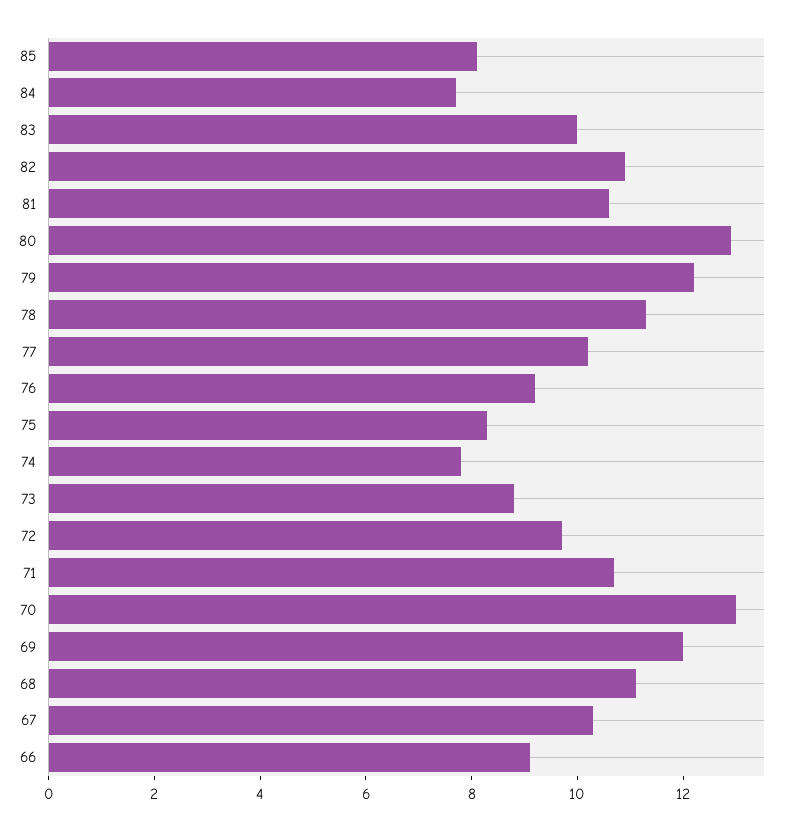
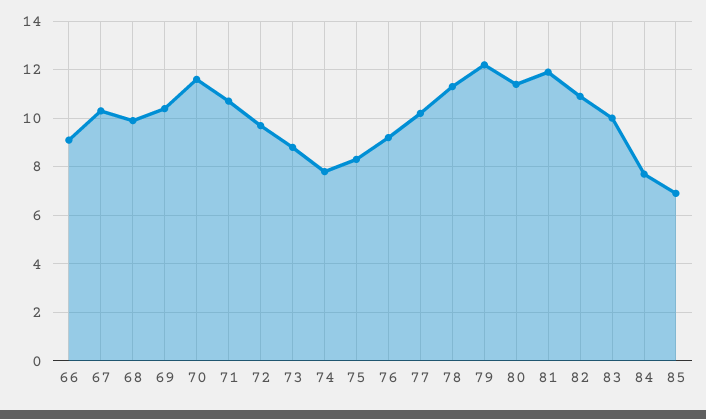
  {
-   "85": 8,
+   "85": 7,
    "84": 7.5,
    "83": 10,
    "82": 11,
-   "81": 10.5,
+   "81": 12,
-   "80": 13,
+   "80": 11.5,
    "79": 12,
    "78": 11.5,
    "77": 10,
    "76": 9,
    "75": 8.5,
    "74": 8,
    "73": 9,
    "72": 9.5,
    "71": 10.5,
-   "70": 13,
+   "70": 11.5,
-   "69": 12,
+   "69": 10.5,
-   "68": 11,
+   "68": 10,
    "67": 10.5,
    "66": 9
  }

